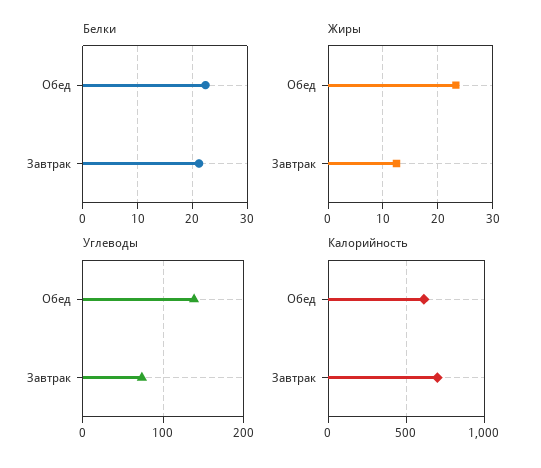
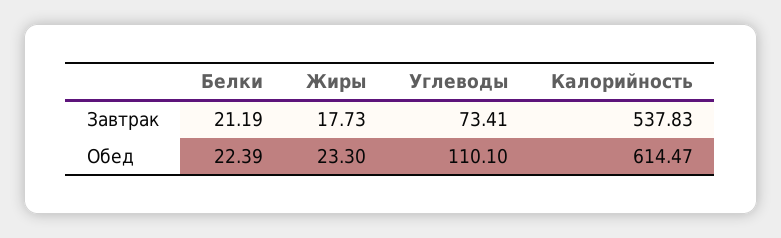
  {
    "Белки": {
      "Обед": 22.39,
      "Завтрак": 21.19
    },
    "Жиры": {
      "Обед": 23.3,
-     "Завтрак": 12
+     "Завтрак": 17.73
    },
    "Углеводы": {
-     "Обед": 140,
+     "Обед": 110.1,
      "Завтрак": 73.41
    },
    "Калорийность": {
      "Обед": 614.47,
-     "Завтрак": 700
+     "Завтрак": 537.83
    }
  }

